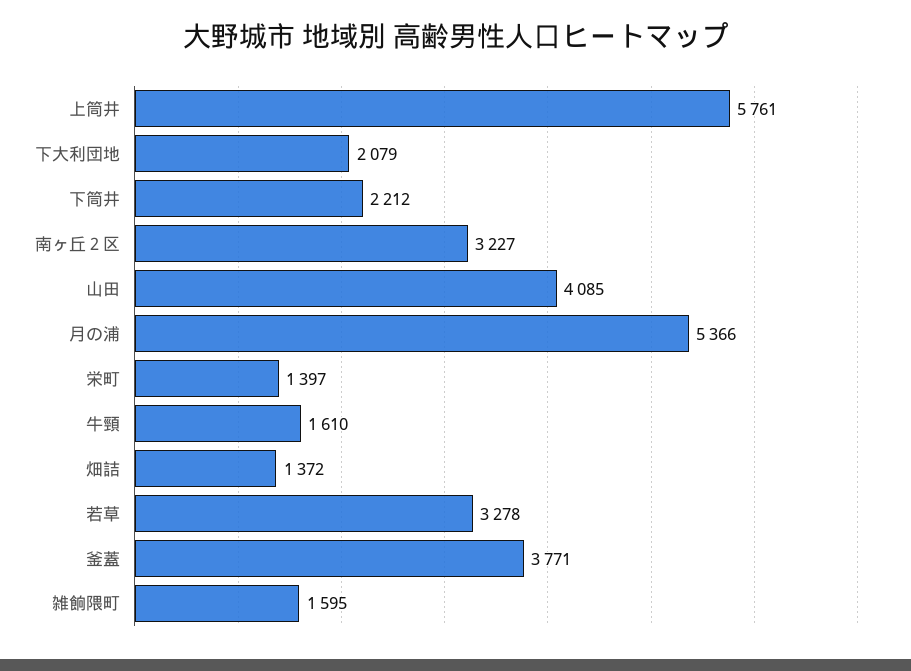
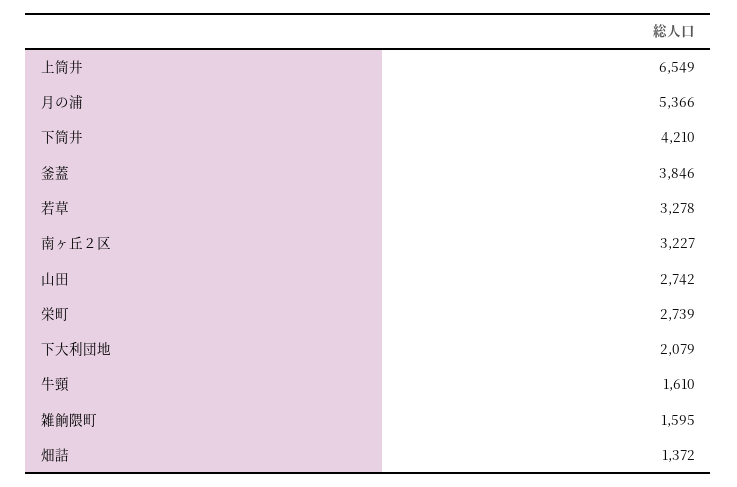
  {
-   "上筒井": 5761,
+   "上筒井": 6549,
    "下大利団地": 2079,
-   "下筒井": 2212,
+   "下筒井": 4210,
    "南ヶ丘２区": 3227,
-   "山田": 4085,
+   "山田": 2742,
    "月の浦": 5366,
-   "栄町": 1397,
+   "栄町": 2739,
    "牛頸": 1610,
    "畑詰": 1372,
    "若草": 3278,
-   "釜蓋": 3771,
+   "釜蓋": 3846,
    "雑餉隈町": 1595
  }

